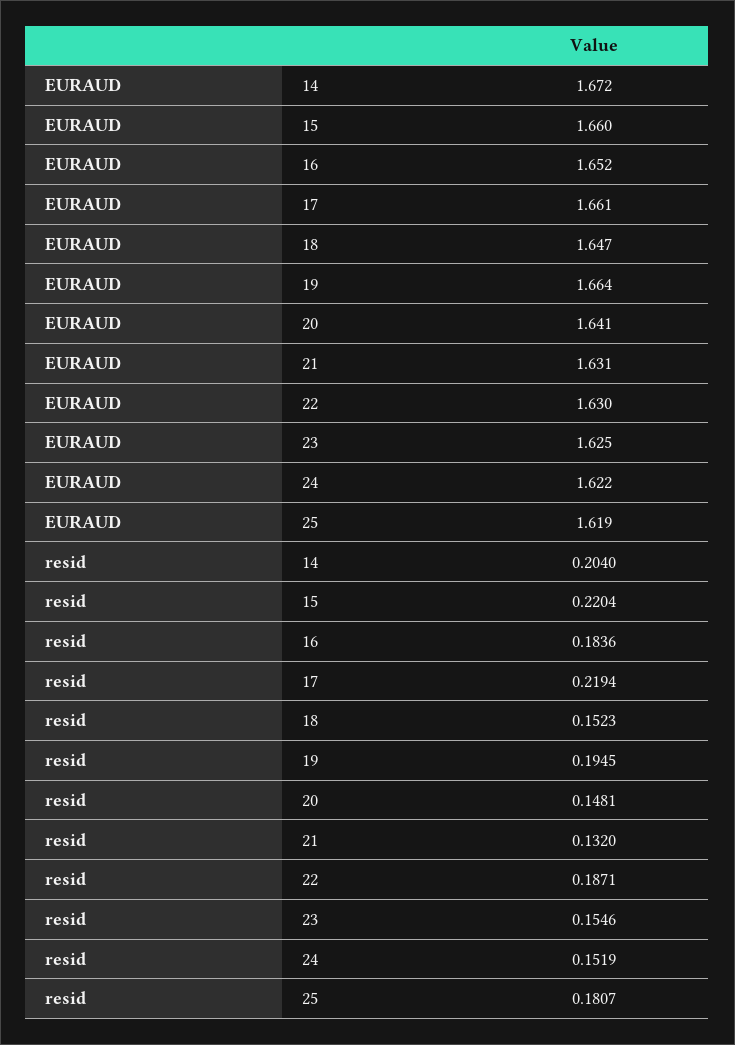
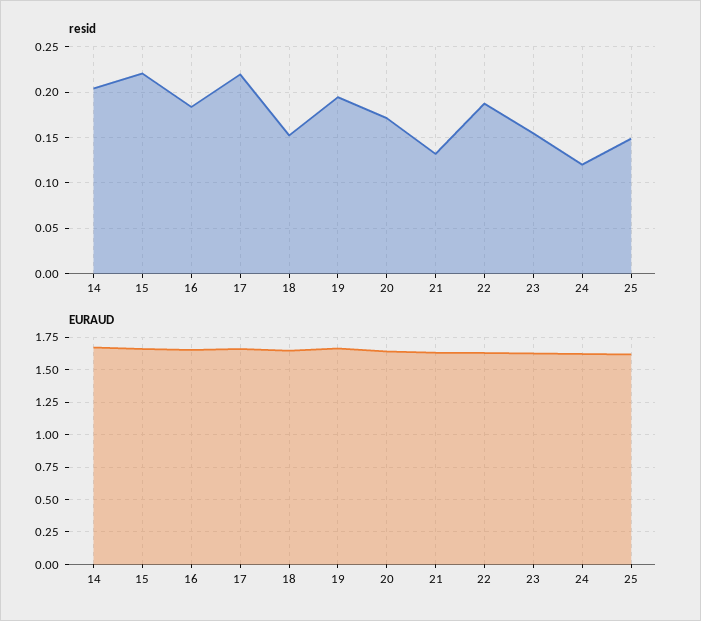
  {
    "EURAUD": {
      "14": 1.672,
      "15": 1.66,
      "16": 1.652,
      "17": 1.661,
      "18": 1.647,
      "19": 1.664,
      "20": 1.641,
      "21": 1.631,
      "22": 1.63,
      "23": 1.625,
      "24": 1.622,
      "25": 1.619
    },
    "resid": {
      "14": 0.204,
      "15": 0.2204,
      "16": 0.1836,
      "17": 0.2194,
      "18": 0.1523,
      "19": 0.1945,
-     "20": 0.1481,
+     "20": 0.17,
      "21": 0.132,
      "22": 0.1871,
      "23": 0.1546,
-     "24": 0.1519,
+     "24": 0.12,
-     "25": 0.1807
+     "25": 0.15
    }
  }

